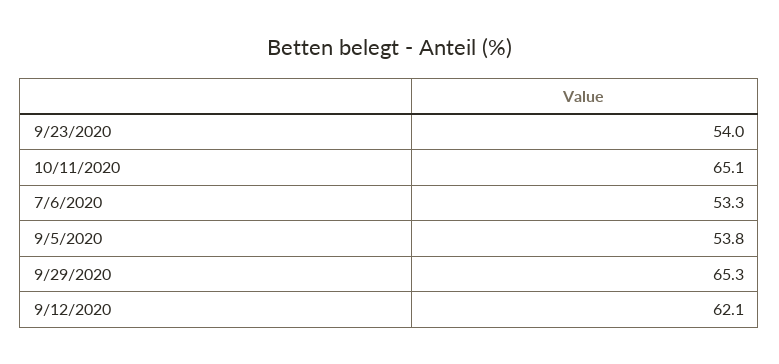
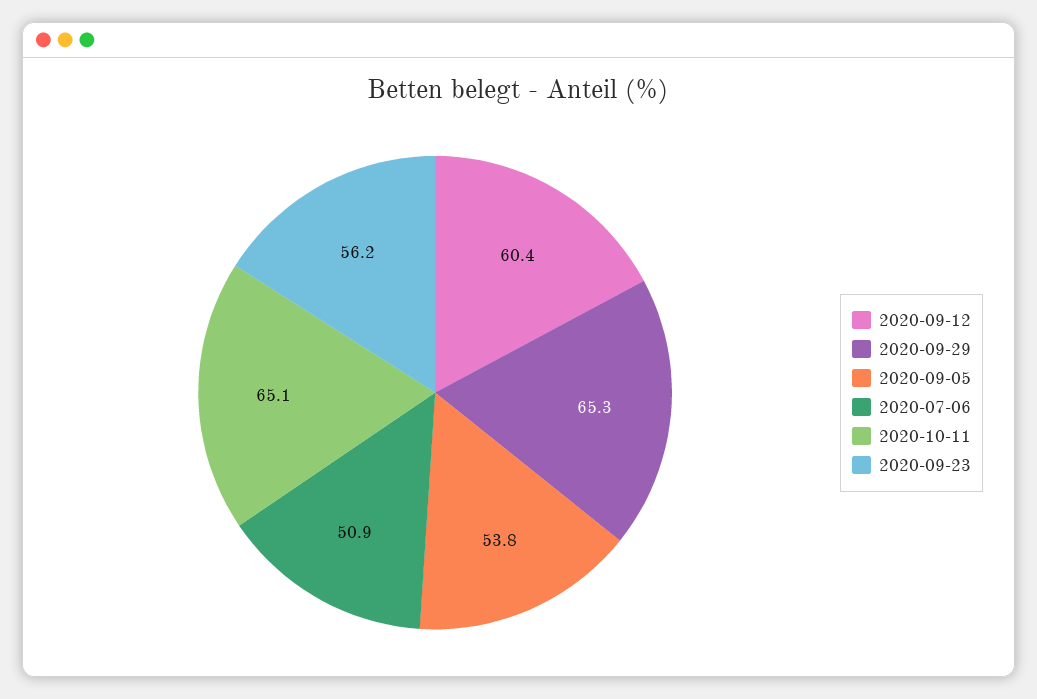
  {
-   "9/23/2020": 54,
+   "9/23/2020": 56.2,
    "10/11/2020": 65.1,
-   "7/6/2020": 53.3,
+   "7/6/2020": 50.9,
    "9/5/2020": 53.8,
    "9/29/2020": 65.3,
-   "9/12/2020": 62.1
+   "9/12/2020": 60.4
  }

